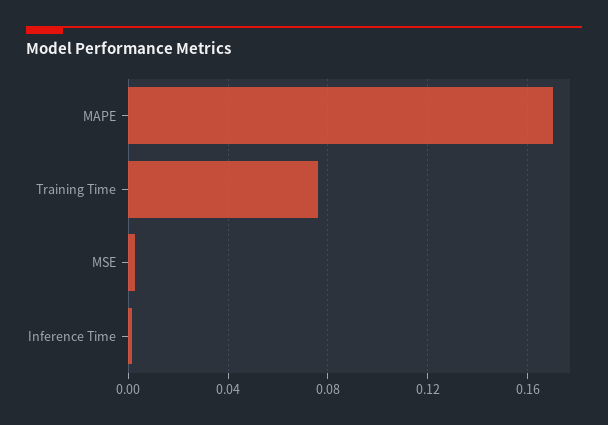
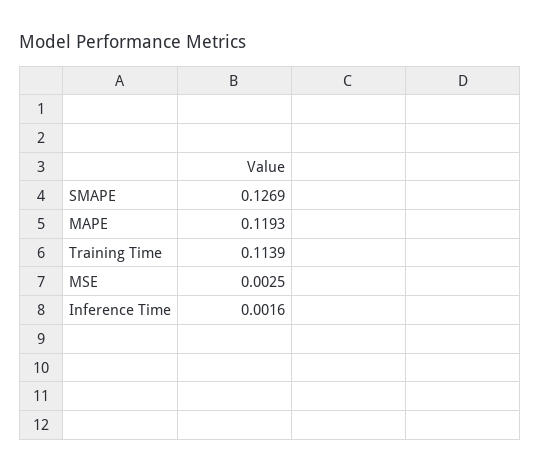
  {
-   "MAPE": 0.17,
+   "MAPE": 0.1193,
-   "Training Time": 0.075,
+   "Training Time": 0.1139,
    "MSE": 0.0025,
-   "Inference Time": 0.0016
+   "Inference Time": 0.0016,
+   "SMAPE": 0.1269
  }

